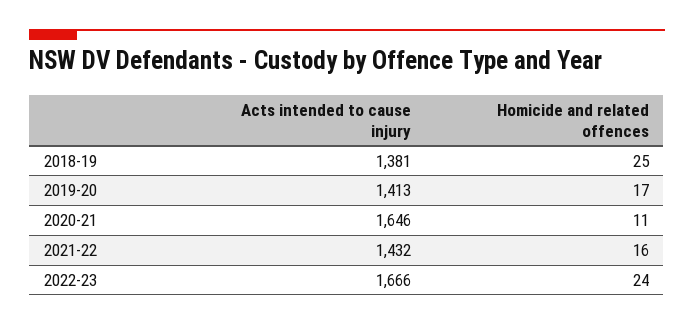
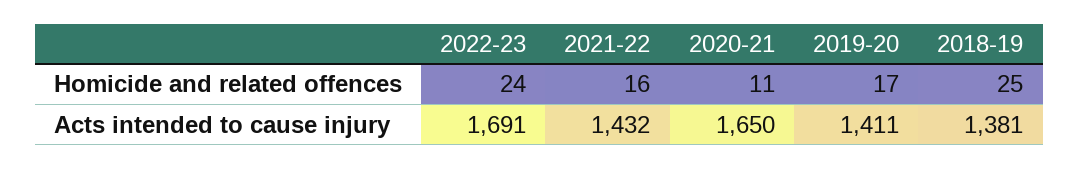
  {
    "Acts intended to cause injury": {
      "2018-19": 1381,
-     "2019-20": 1413,
+     "2019-20": 1411,
-     "2020-21": 1646,
+     "2020-21": 1650,
      "2021-22": 1432,
-     "2022-23": 1666
+     "2022-23": 1691
    },
    "Homicide and related offences": {
      "2018-19": 25,
      "2019-20": 17,
      "2020-21": 11,
      "2021-22": 16,
      "2022-23": 24
    }
  }

